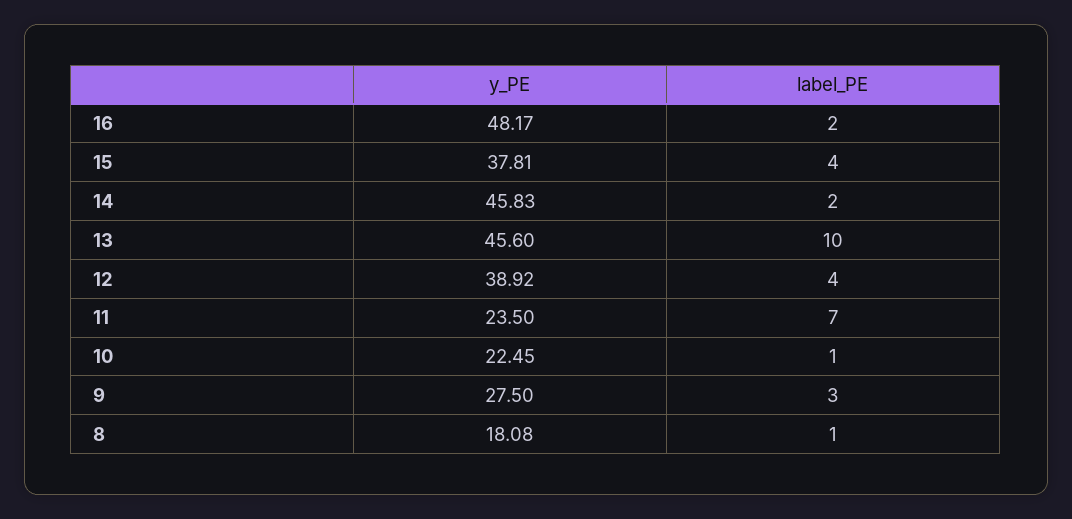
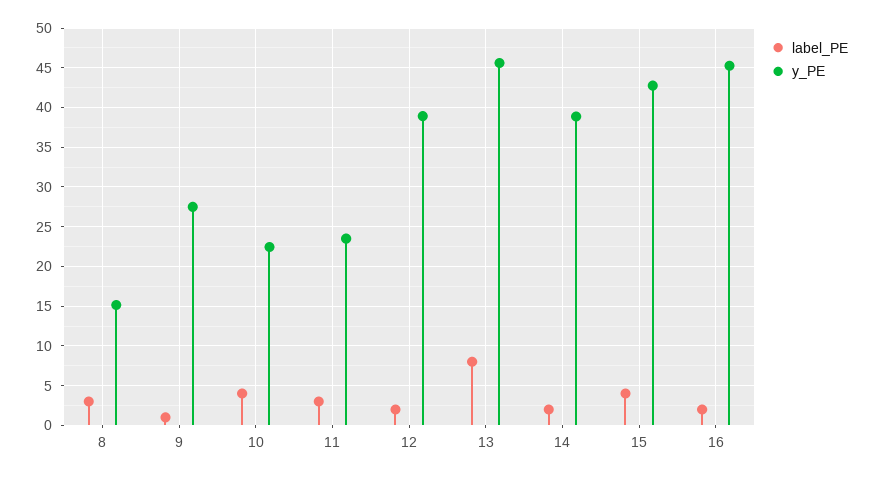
  {
    "y_PE": {
-     "16": 48.17,
+     "16": 45,
-     "15": 37.81,
+     "15": 43,
-     "14": 45.83,
+     "14": 39,
      "13": 45.6,
      "12": 38.92,
      "11": 23.5,
      "10": 22.45,
      "9": 27.5,
-     "8": 18.08
+     "8": 15
    },
    "label_PE": {
      "16": 2,
      "15": 4,
      "14": 2,
-     "13": 10,
+     "13": 8,
-     "12": 4,
+     "12": 2,
-     "11": 7,
+     "11": 3,
-     "10": 1,
+     "10": 4,
-     "9": 3,
+     "9": 1,
-     "8": 1
+     "8": 3
    }
  }

